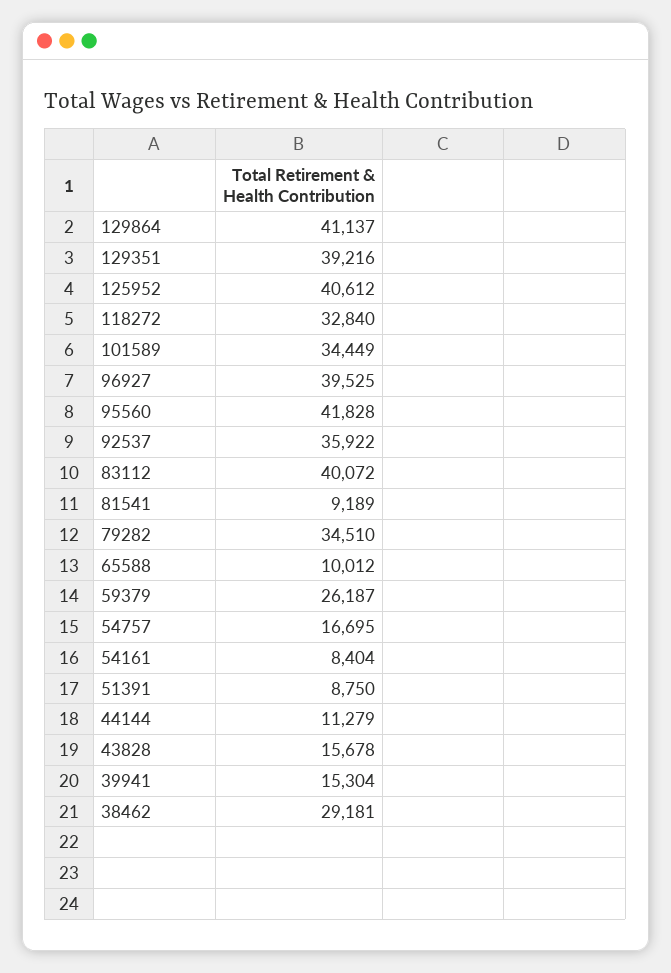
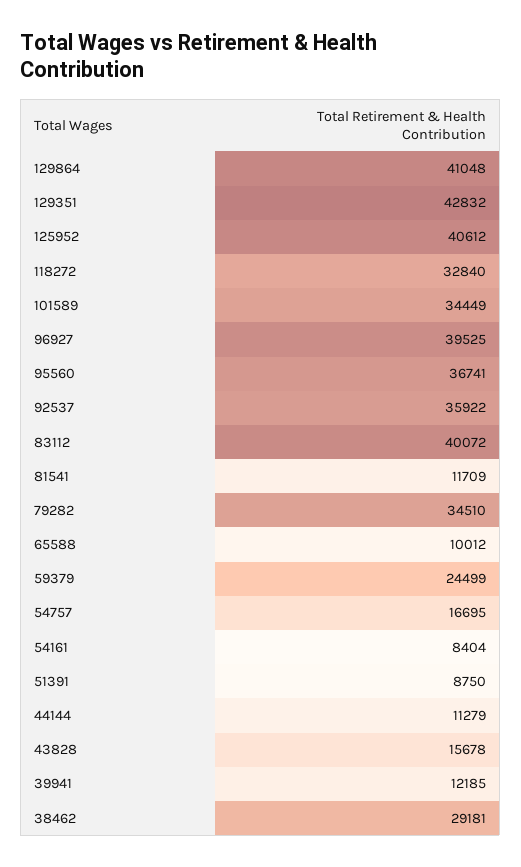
  {
-   "129864": 41137,
+   "129864": 41048,
-   "129351": 39216,
+   "129351": 42832,
    "125952": 40612,
    "118272": 32840,
    "101589": 34449,
    "96927": 39525,
-   "95560": 41828,
+   "95560": 36741,
    "92537": 35922,
    "83112": 40072,
-   "81541": 9189,
+   "81541": 11709,
    "79282": 34510,
    "65588": 10012,
-   "59379": 26187,
+   "59379": 24499,
    "54757": 16695,
    "54161": 8404,
    "51391": 8750,
    "44144": 11279,
    "43828": 15678,
-   "39941": 15304,
+   "39941": 12185,
    "38462": 29181
  }

